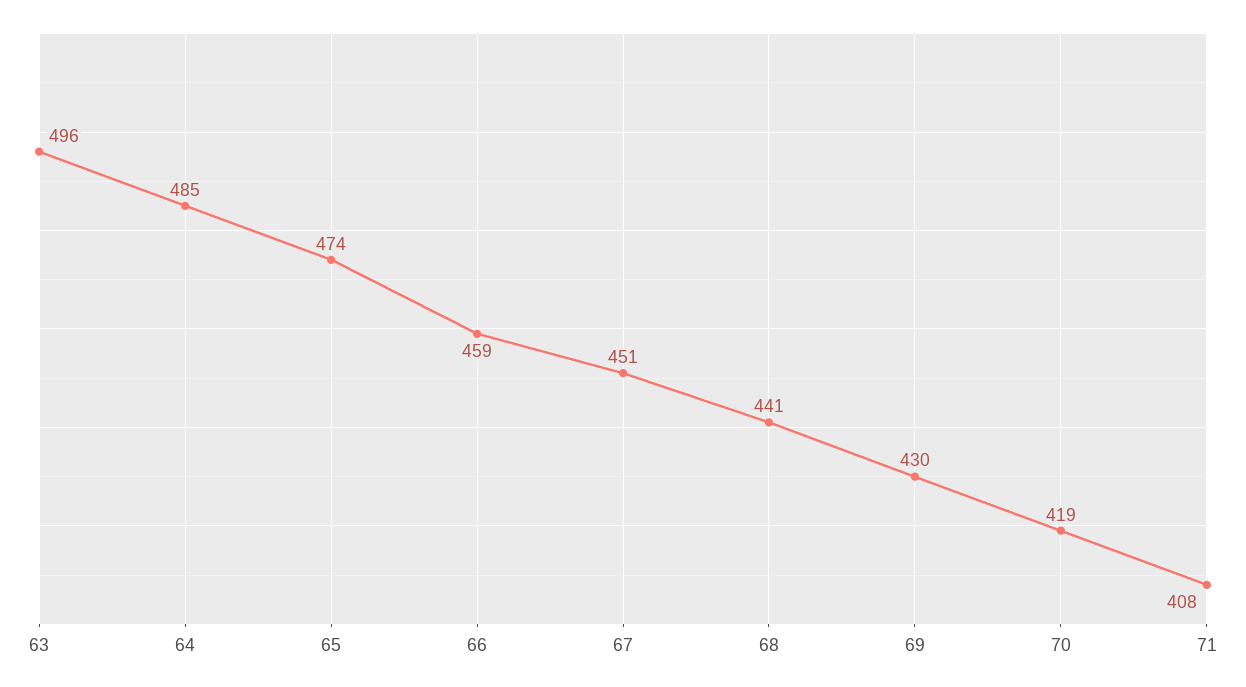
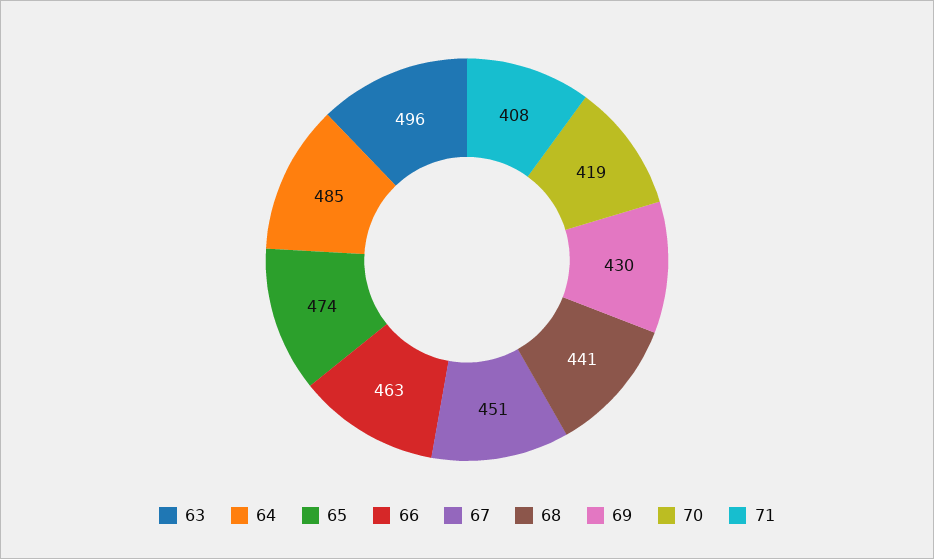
  {
    "63": 496,
    "64": 485,
    "65": 474,
-   "66": 459,
+   "66": 463,
    "67": 451,
    "68": 441,
    "69": 430,
    "70": 419,
    "71": 408
  }

